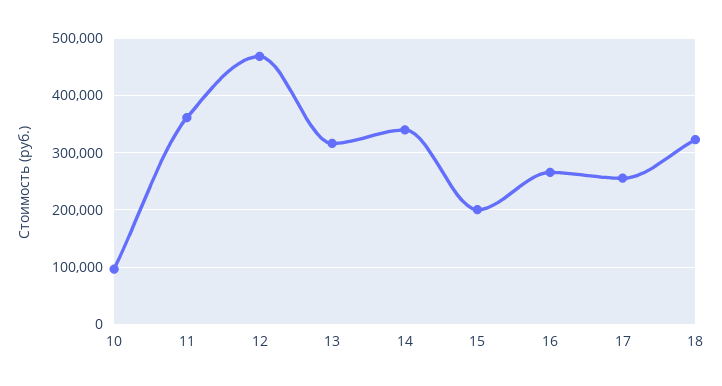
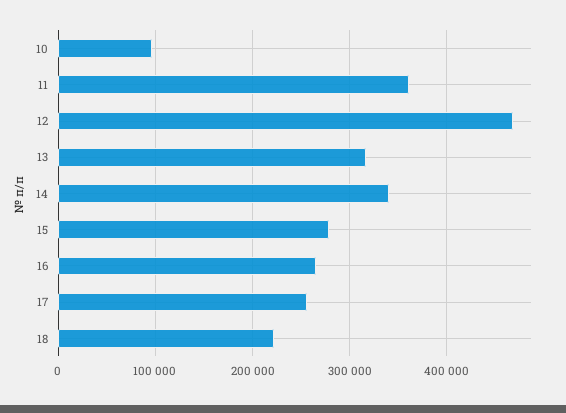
  {
    "10": 100000,
    "11": 360000,
    "12": 470000,
    "13": 320000,
    "14": 340000,
-   "15": 200000,
+   "15": 280000,
    "16": 270000,
    "17": 260000,
-   "18": 320000
+   "18": 220000
  }

